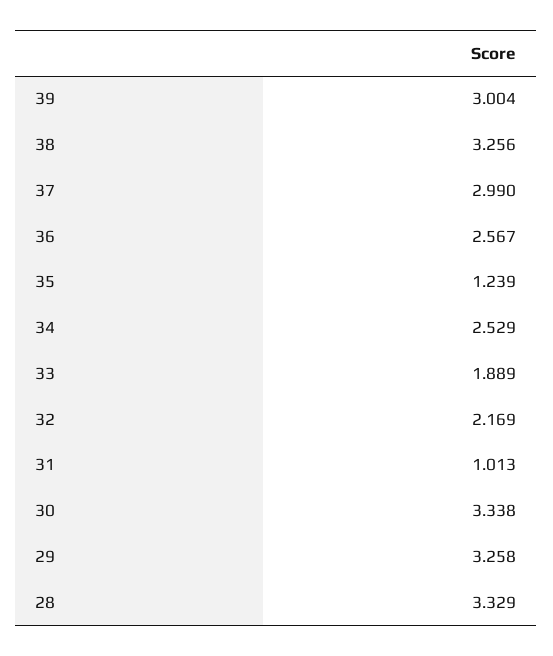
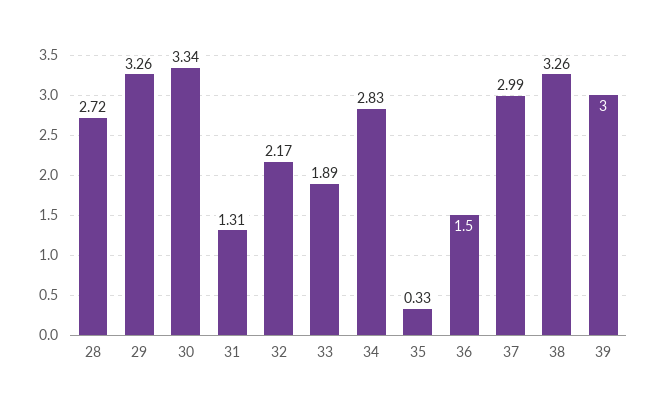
  {
    "39": 3.004,
    "38": 3.256,
    "37": 2.99,
-   "36": 2.567,
+   "36": 1.5,
-   "35": 1.239,
+   "35": 0.33,
-   "34": 2.529,
+   "34": 2.83,
    "33": 1.889,
    "32": 2.169,
-   "31": 1.013,
+   "31": 1.31,
    "30": 3.338,
    "29": 3.258,
-   "28": 3.329
+   "28": 2.72
  }

